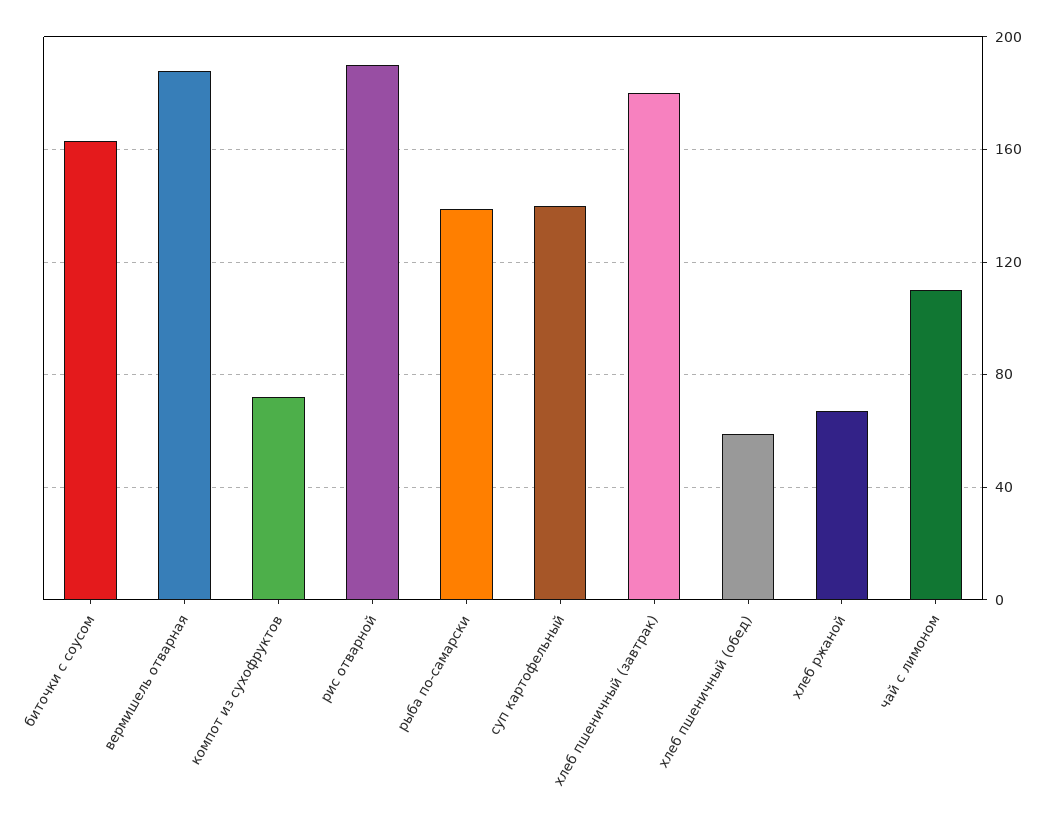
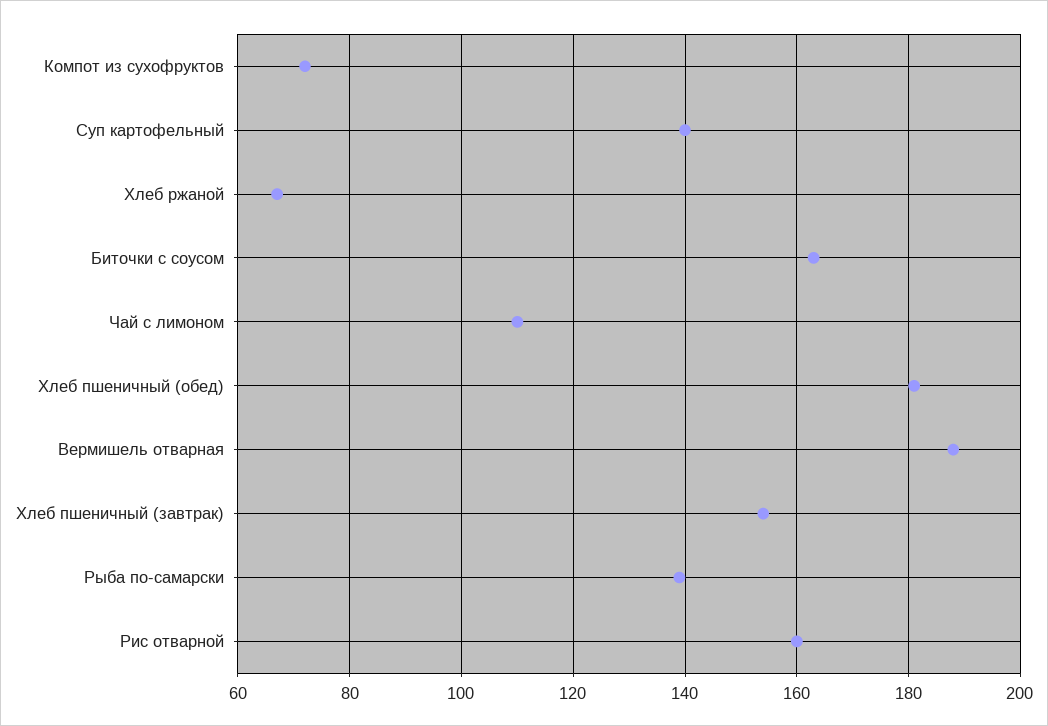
  {
    "биточки с соусом": 165,
    "вермишель отварная": 190,
    "компот из сухофруктов": 70,
-   "рис отварной": 190,
+   "рис отварной": 160,
    "рыба по-самарски": 140,
    "суп картофельный": 140,
-   "хлеб пшеничный (завтрак)": 180,
+   "хлеб пшеничный (завтрак)": 155,
-   "хлеб пшеничный (обед)": 60,
+   "хлеб пшеничный (обед)": 180,
    "хлеб ржаной": 65,
    "чай с лимоном": 110
  }

